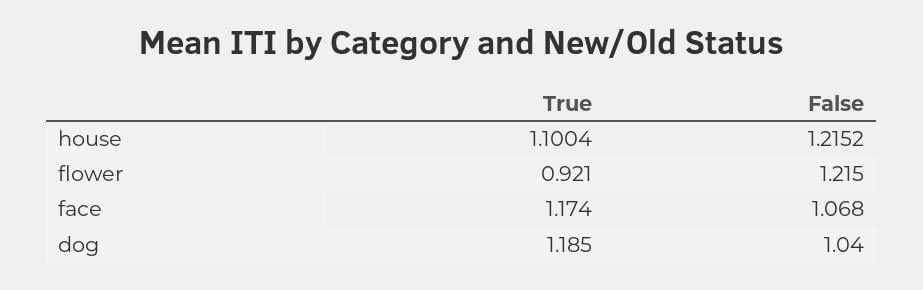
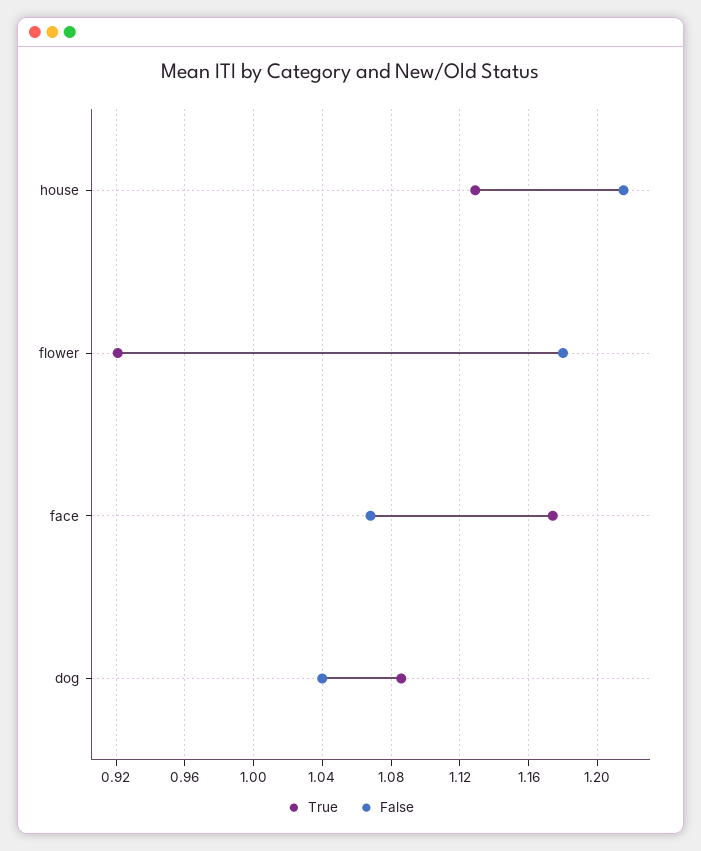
  {
    "True": {
-     "house": 1.1004,
+     "house": 1.13,
      "flower": 0.921,
      "face": 1.174,
-     "dog": 1.185
+     "dog": 1.085
    },
    "False": {
      "house": 1.2152,
-     "flower": 1.215,
+     "flower": 1.18,
      "face": 1.068,
      "dog": 1.04
    }
  }

